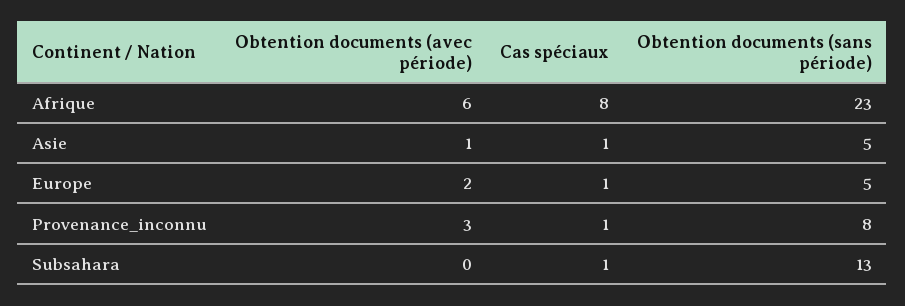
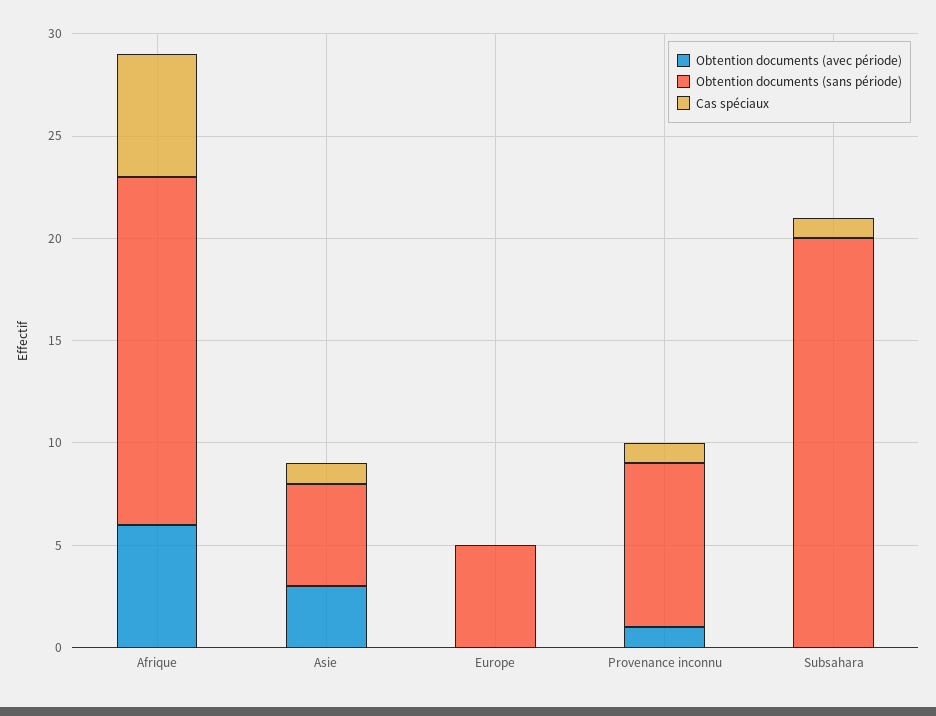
  {
    "Obtention documents (avec période)": {
      "Afrique": 6,
-     "Asie": 1,
+     "Asie": 3,
-     "Europe": 2,
+     "Europe": 0,
-     "Provenance_inconnu": 3,
+     "Provenance_inconnu": 1,
      "Subsahara": 0
    },
    "Cas spéciaux": {
-     "Afrique": 8,
+     "Afrique": 6,
      "Asie": 1,
-     "Europe": 1,
+     "Europe": 0,
      "Provenance_inconnu": 1,
      "Subsahara": 1
    },
    "Obtention documents (sans période)": {
-     "Afrique": 23,
+     "Afrique": 17,
      "Asie": 5,
      "Europe": 5,
      "Provenance_inconnu": 8,
-     "Subsahara": 13
+     "Subsahara": 20
    }
  }

